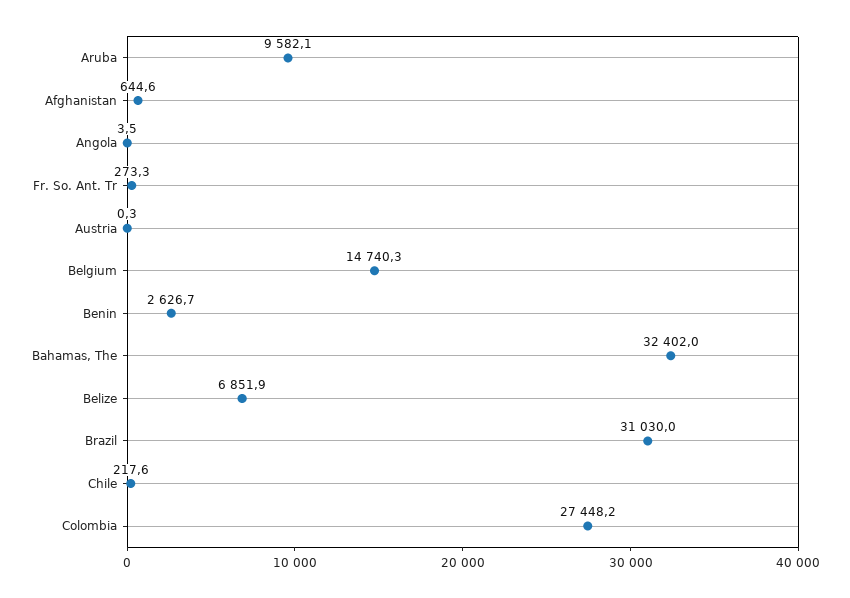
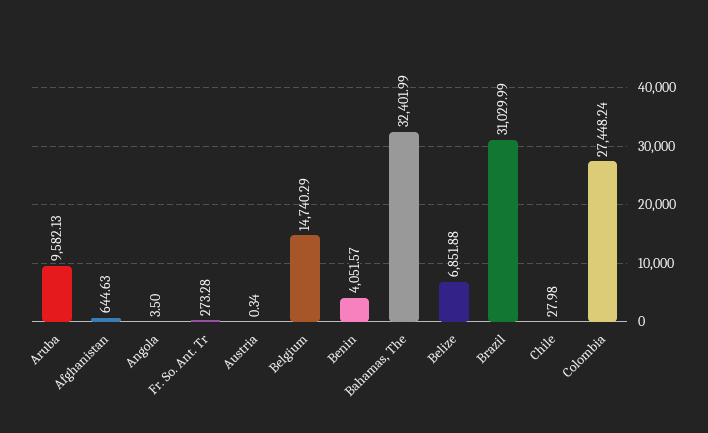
  {
    "Aruba": 9582.13,
    "Afghanistan": 644.63,
    "Angola": 3.5,
    "Fr. So. Ant. Tr": 273.28,
    "Austria": 0.34,
    "Belgium": 14740.29,
-   "Benin": 2626.7,
+   "Benin": 4051.57,
    "Bahamas, The": 32401.99,
    "Belize": 6851.88,
    "Brazil": 31029.99,
-   "Chile": 217.6,
+   "Chile": 27.98,
    "Colombia": 27448.24
  }

